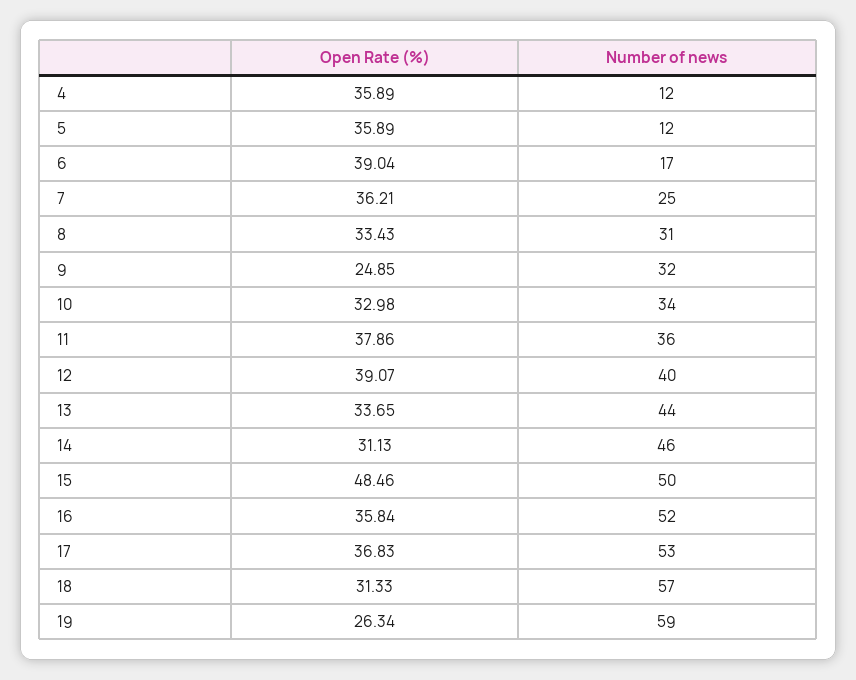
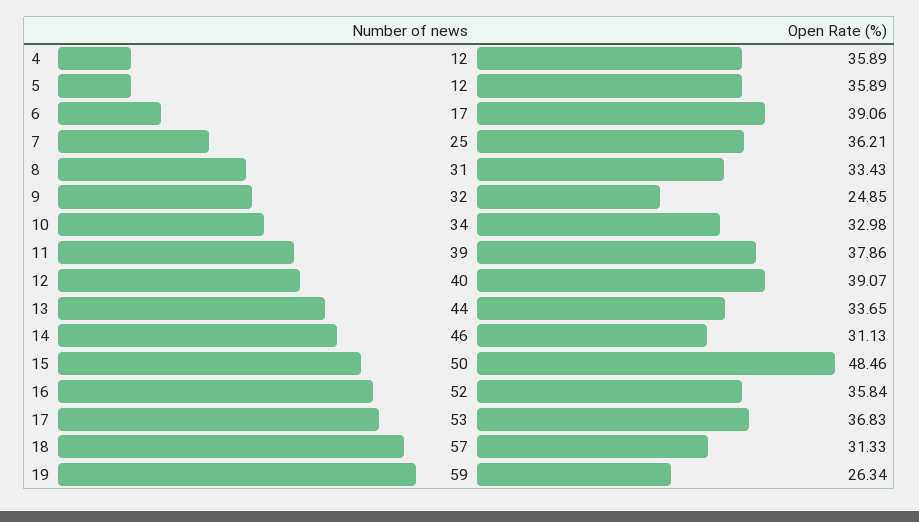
  {
    "Open Rate (%)": {
      "4": 35.89,
      "5": 35.89,
-     "6": 39.04,
+     "6": 39.06,
      "7": 36.21,
      "8": 33.43,
      "9": 24.85,
      "10": 32.98,
      "11": 37.86,
      "12": 39.07,
      "13": 33.65,
      "14": 31.13,
      "15": 48.46,
      "16": 35.84,
      "17": 36.83,
      "18": 31.33,
      "19": 26.34
    },
    "Number of news": {
      "4": 12,
      "5": 12,
      "6": 17,
      "7": 25,
      "8": 31,
      "9": 32,
      "10": 34,
-     "11": 36,
+     "11": 39,
      "12": 40,
      "13": 44,
      "14": 46,
      "15": 50,
      "16": 52,
      "17": 53,
      "18": 57,
      "19": 59
    }
  }

